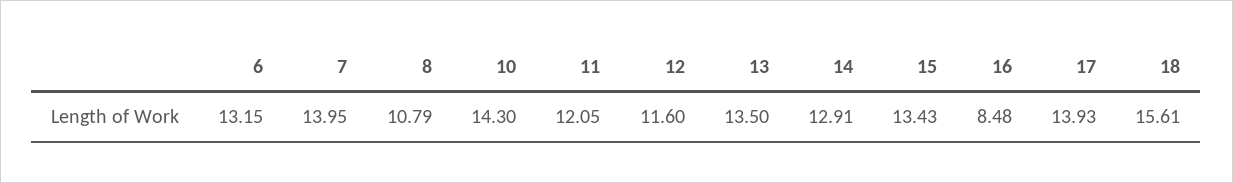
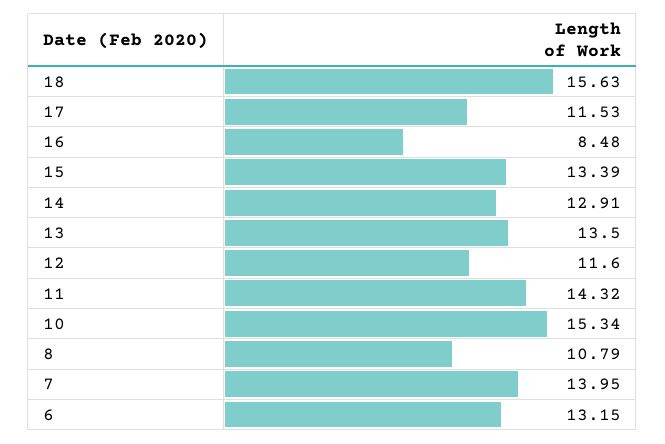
  {
    "6": 13.15,
    "7": 13.95,
    "8": 10.79,
-   "10": 14.3,
+   "10": 15.34,
-   "11": 12.05,
+   "11": 14.32,
    "12": 11.6,
    "13": 13.5,
    "14": 12.91,
-   "15": 13.43,
+   "15": 13.39,
    "16": 8.48,
-   "17": 13.93,
+   "17": 11.53,
-   "18": 15.61
+   "18": 15.63
  }

